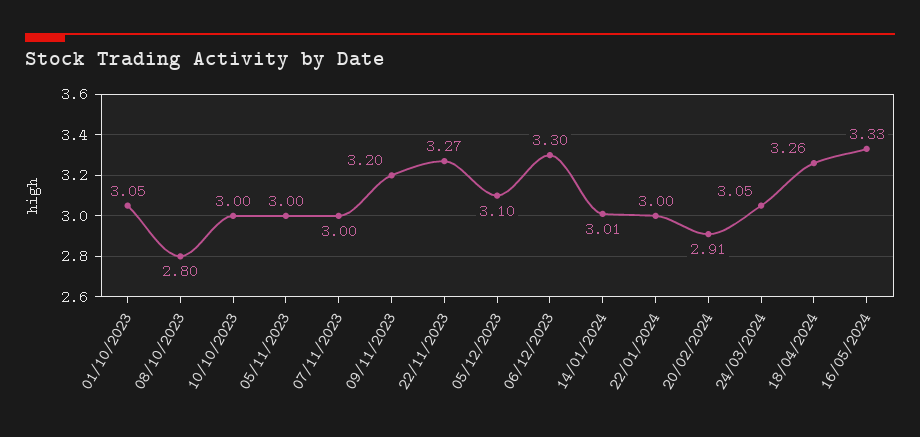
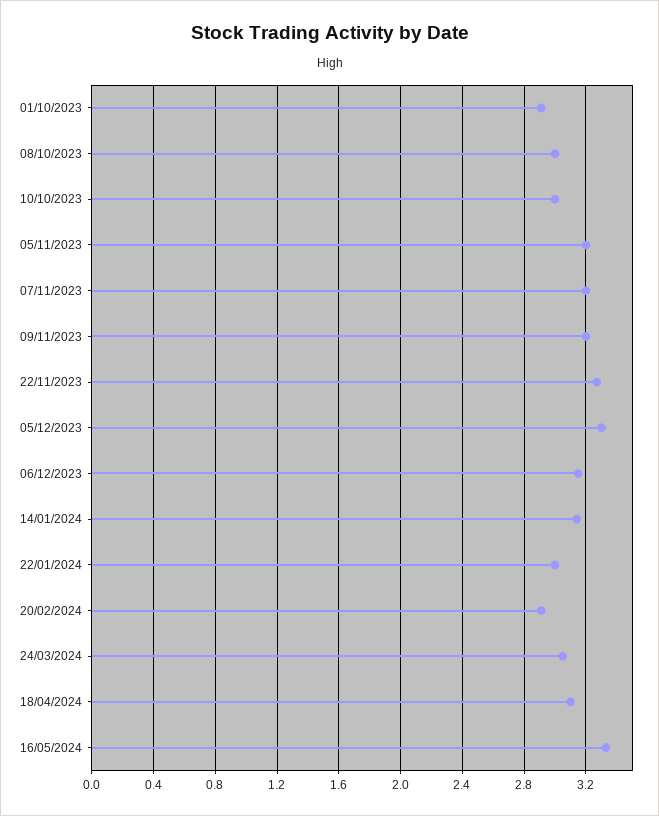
  {
-   "01/10/2023": 3.05,
+   "01/10/2023": 2.9,
-   "08/10/2023": 2.8,
+   "08/10/2023": 3,
    "10/10/2023": 3,
-   "05/11/2023": 3,
+   "05/11/2023": 3.2,
-   "07/11/2023": 3,
+   "07/11/2023": 3.2,
    "09/11/2023": 3.2,
    "22/11/2023": 3.27,
-   "05/12/2023": 3.1,
+   "05/12/2023": 3.3,
-   "06/12/2023": 3.3,
+   "06/12/2023": 3.15,
-   "14/01/2024": 3.01,
+   "14/01/2024": 3.15,
    "22/01/2024": 3,
    "20/02/2024": 2.91,
    "24/03/2024": 3.05,
-   "18/04/2024": 3.26,
+   "18/04/2024": 3.1,
    "16/05/2024": 3.33
  }

